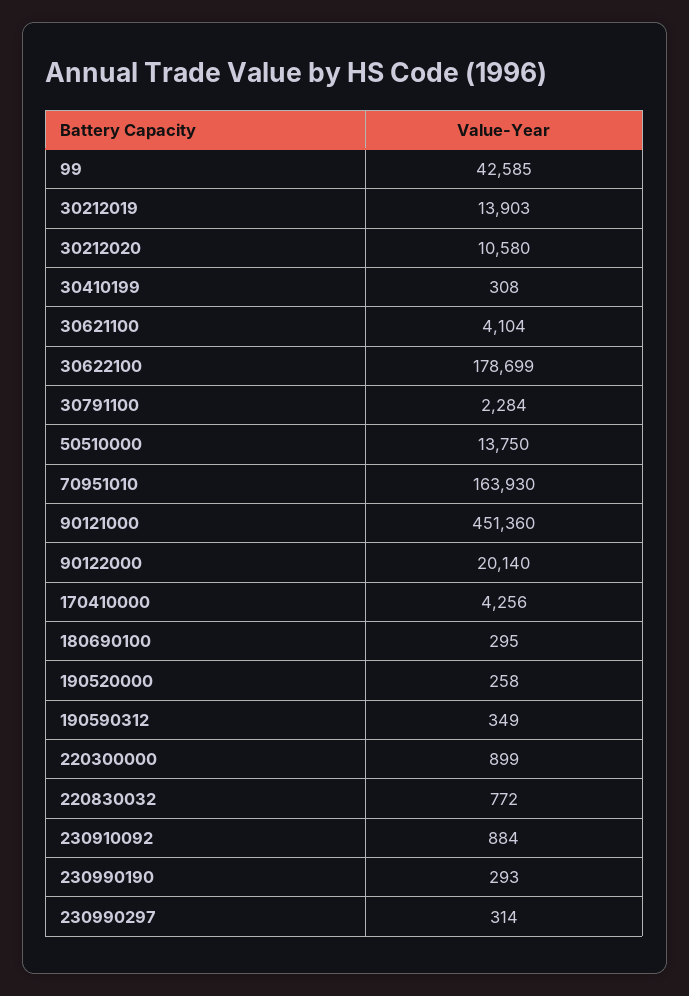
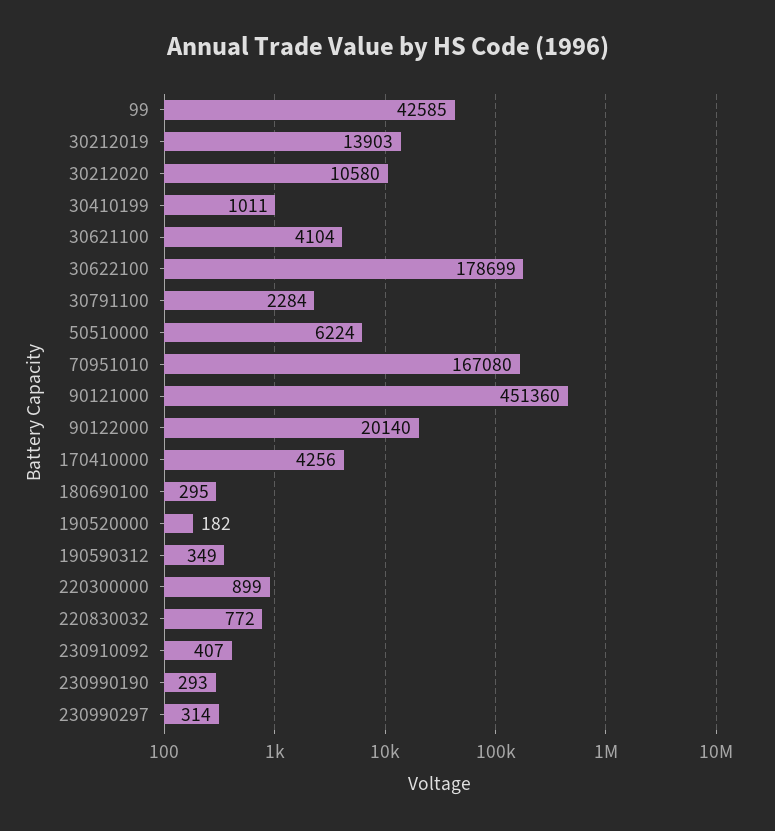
  {
    "99": 42585,
    "30212019": 13903,
    "30212020": 10580,
-   "30410199": 308,
+   "30410199": 1011,
    "30621100": 4104,
    "30622100": 178699,
    "30791100": 2284,
-   "50510000": 13750,
+   "50510000": 6224,
-   "70951010": 163930,
+   "70951010": 167080,
    "90121000": 451360,
    "90122000": 20140,
    "170410000": 4256,
    "180690100": 295,
-   "190520000": 258,
+   "190520000": 182,
    "190590312": 349,
    "220300000": 899,
    "220830032": 772,
-   "230910092": 884,
+   "230910092": 407,
    "230990190": 293,
    "230990297": 314
  }

